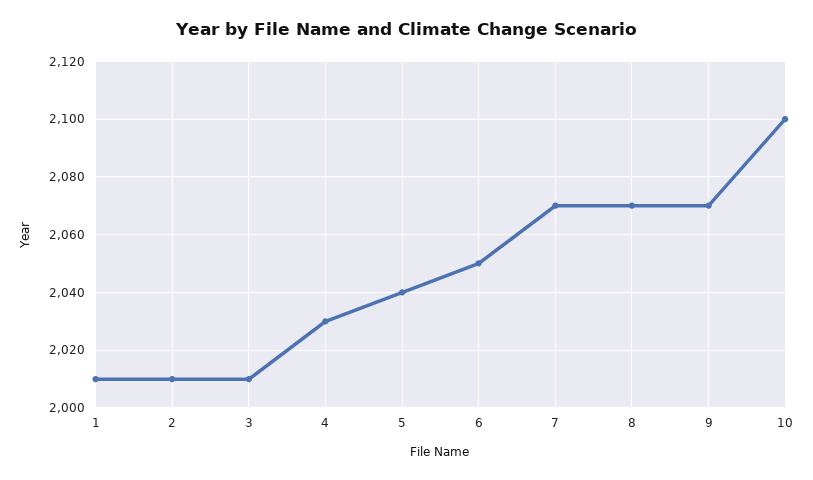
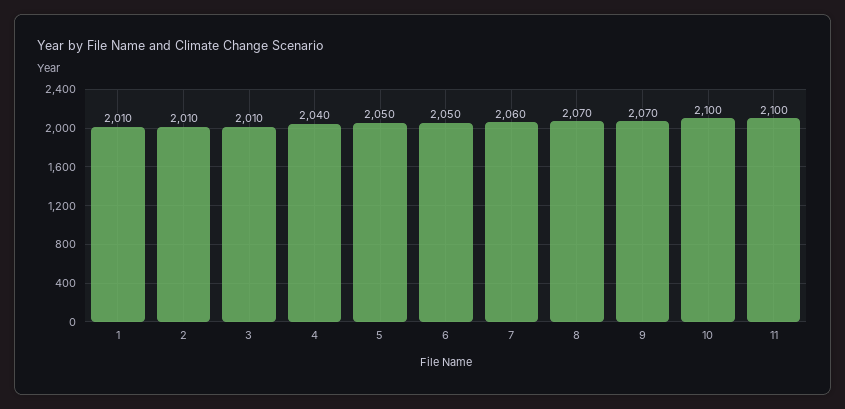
  {
    "1": 2010,
    "2": 2010,
    "3": 2010,
-   "4": 2030,
+   "4": 2040,
-   "5": 2040,
+   "5": 2050,
    "6": 2050,
-   "7": 2070,
+   "7": 2060,
    "8": 2070,
    "9": 2070,
-   "10": 2100
+   "10": 2100,
+   "11": 2100
  }

